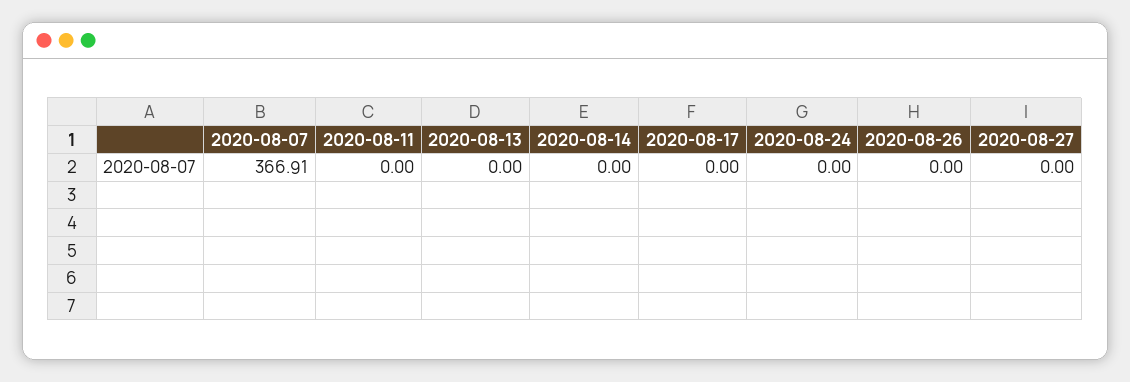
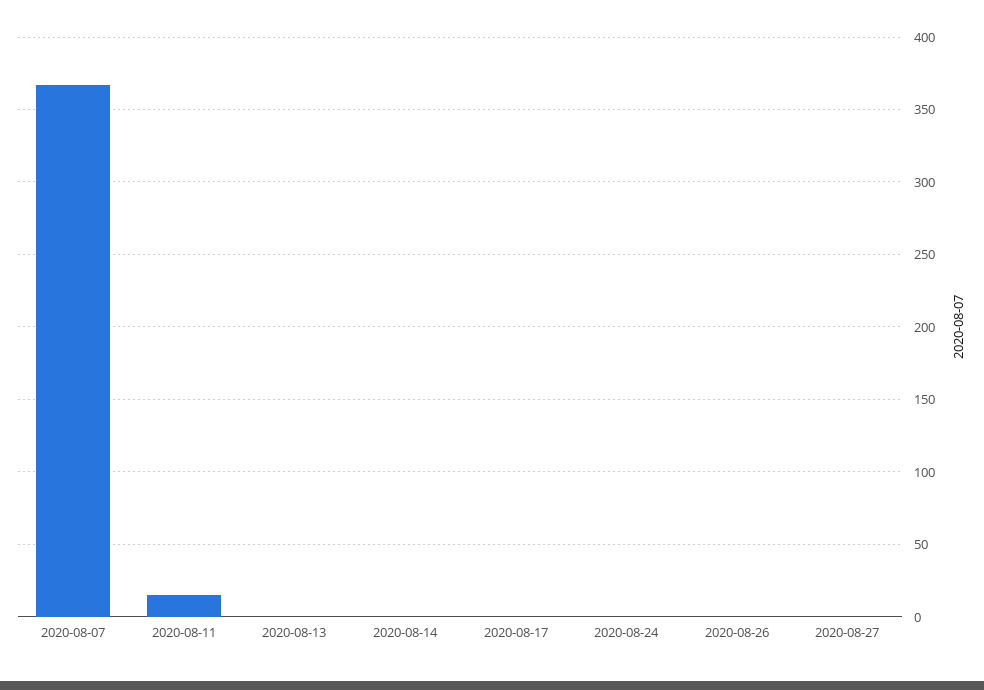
  {
    "2020-08-07": 366.91,
-   "2020-08-11": 0,
+   "2020-08-11": 15,
    "2020-08-13": 0,
    "2020-08-14": 0,
    "2020-08-17": 0,
    "2020-08-24": 0,
    "2020-08-26": 0,
    "2020-08-27": 0
  }

